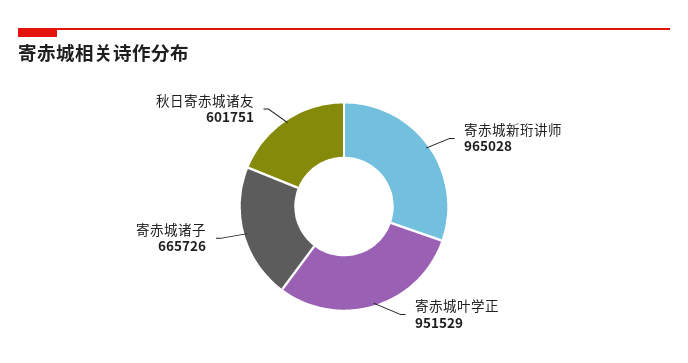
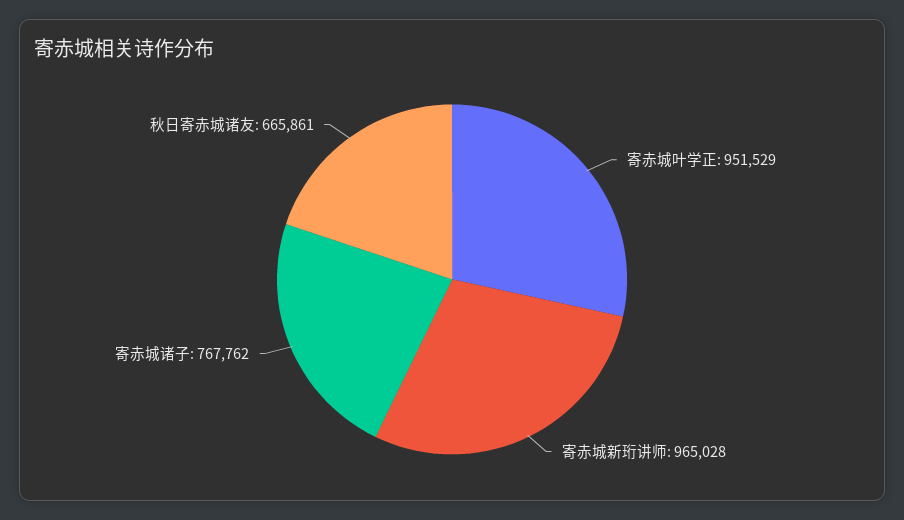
  {
    "寄赤城新珩讲师": 965028,
    "寄赤城叶学正": 951529,
-   "寄赤城诸子": 665726,
+   "寄赤城诸子": 767762,
-   "秋日寄赤城诸友": 601751
+   "秋日寄赤城诸友": 665861
  }

